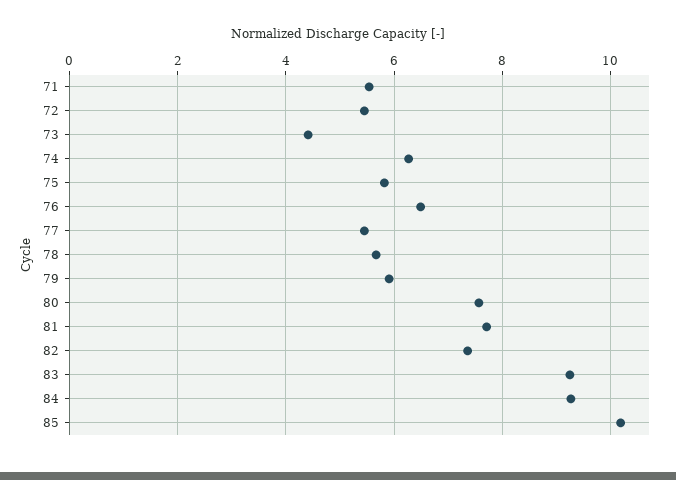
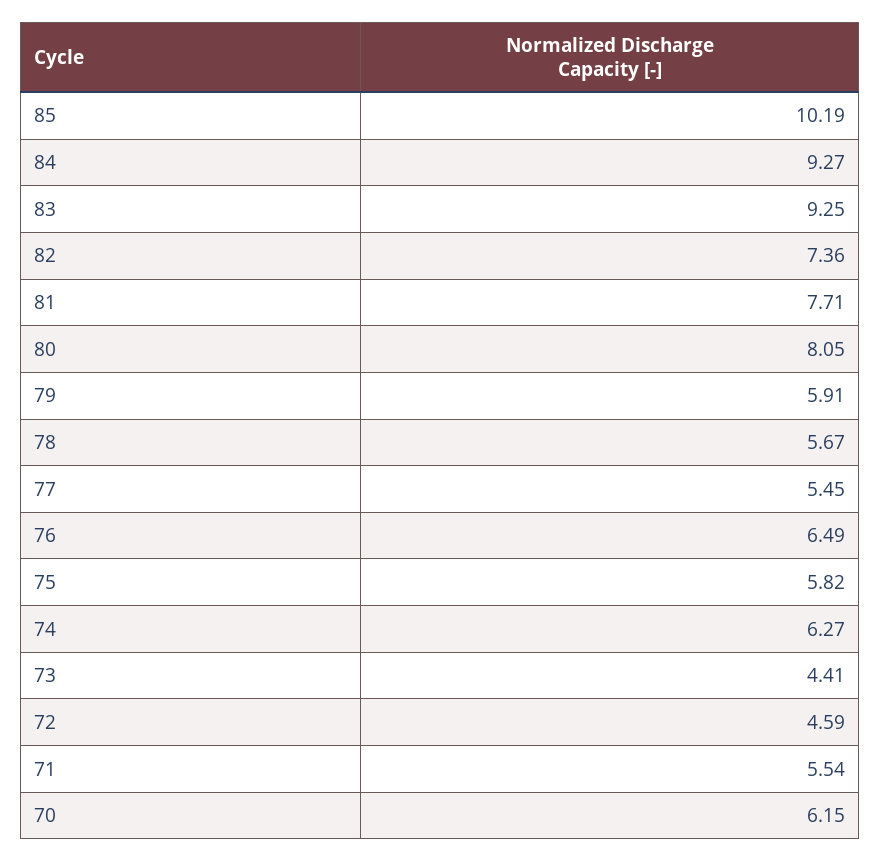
  {
    "71": 5.54,
-   "72": 5.4,
+   "72": 4.59,
    "73": 4.41,
    "74": 6.27,
    "75": 5.82,
    "76": 6.49,
    "77": 5.45,
    "78": 5.67,
    "79": 5.91,
-   "80": 7.6,
+   "80": 8.05,
    "81": 7.71,
    "82": 7.36,
    "83": 9.25,
    "84": 9.27,
-   "85": 10.19
+   "85": 10.19,
+   "70": 6.15
  }

